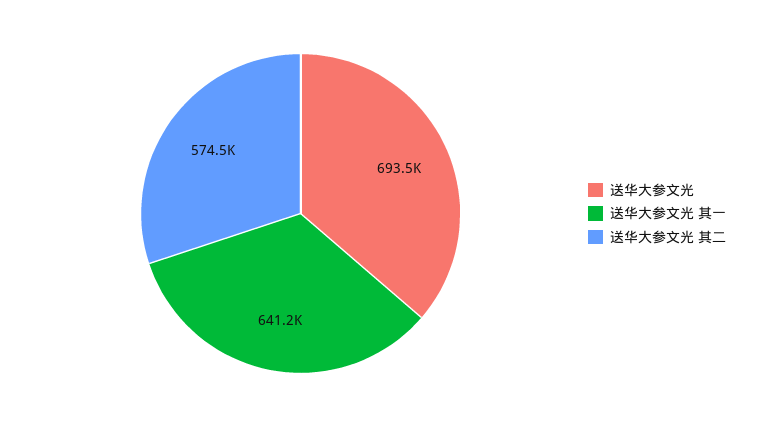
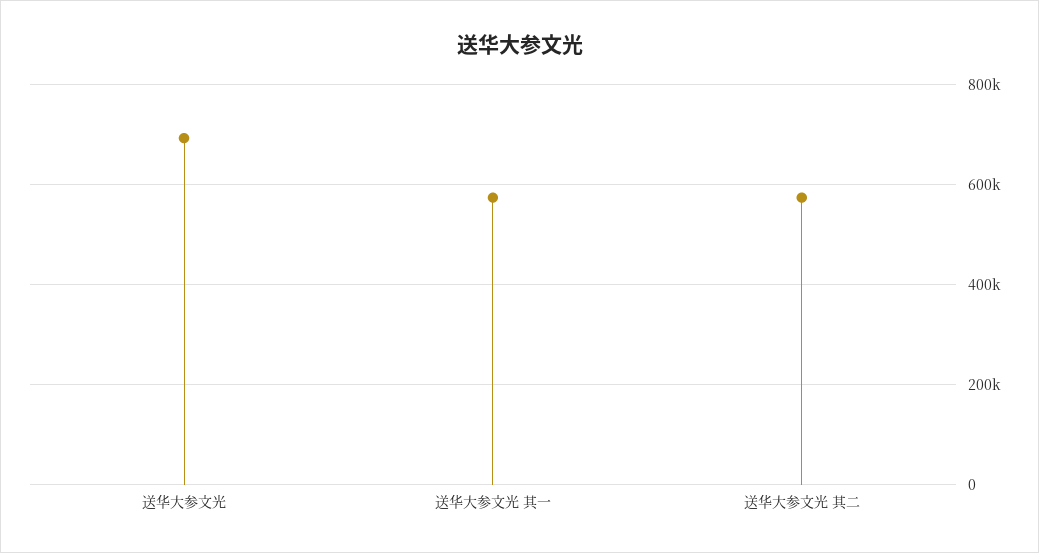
  {
    "送华大参文光": 693500,
-   "送华大参文光 其一": 641200,
+   "送华大参文光 其一": 580000,
    "送华大参文光 其二": 574500
  }

